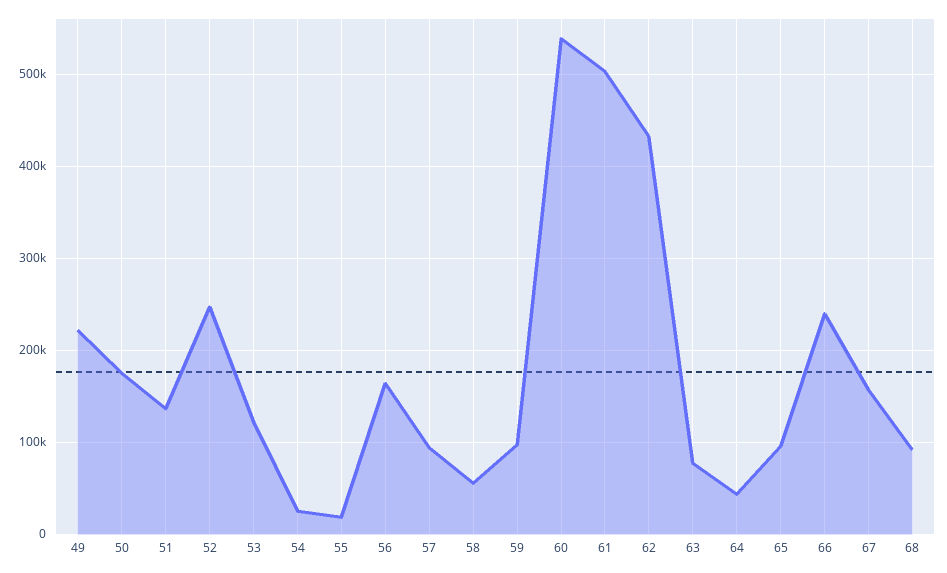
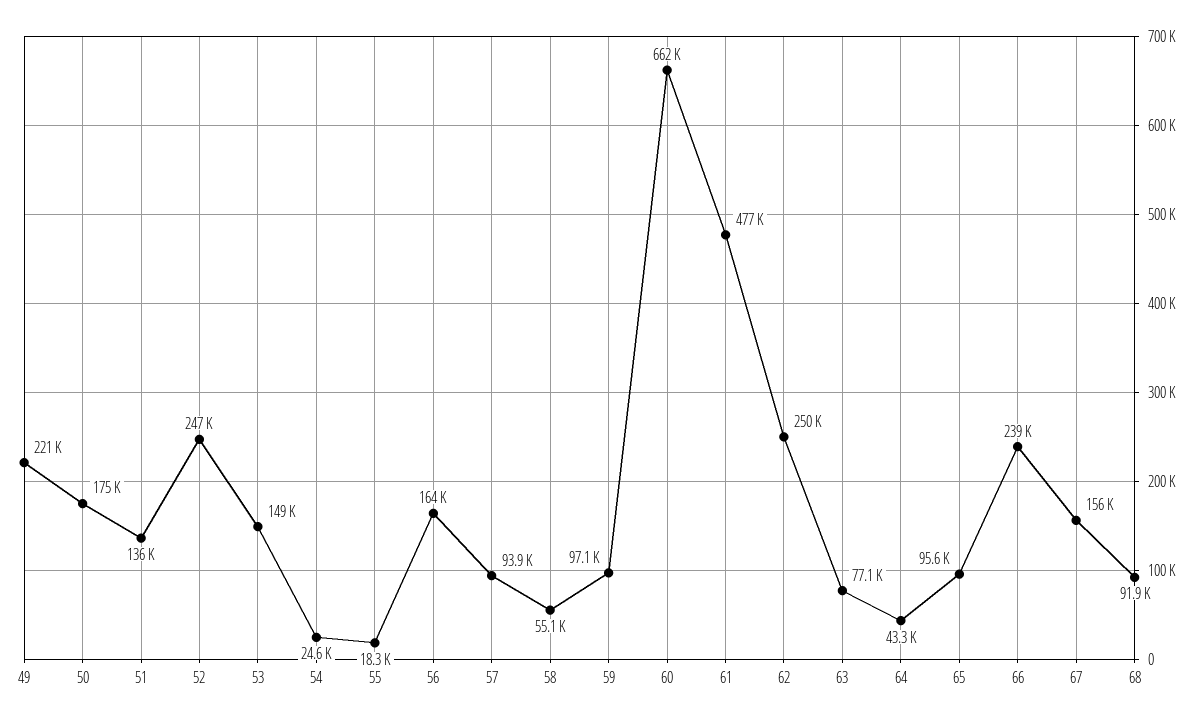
  {
    "49": 221000,
    "50": 175000,
    "51": 136000,
    "52": 247000,
-   "53": 120000,
+   "53": 149000,
    "54": 24600,
    "55": 18300,
    "56": 164000,
    "57": 93900,
    "58": 55100,
    "59": 97100,
-   "60": 540000,
+   "60": 662000,
-   "61": 500000,
+   "61": 477000,
-   "62": 430000,
+   "62": 250000,
    "63": 77100,
    "64": 43300,
    "65": 95600,
    "66": 239000,
    "67": 156000,
    "68": 91900
  }

